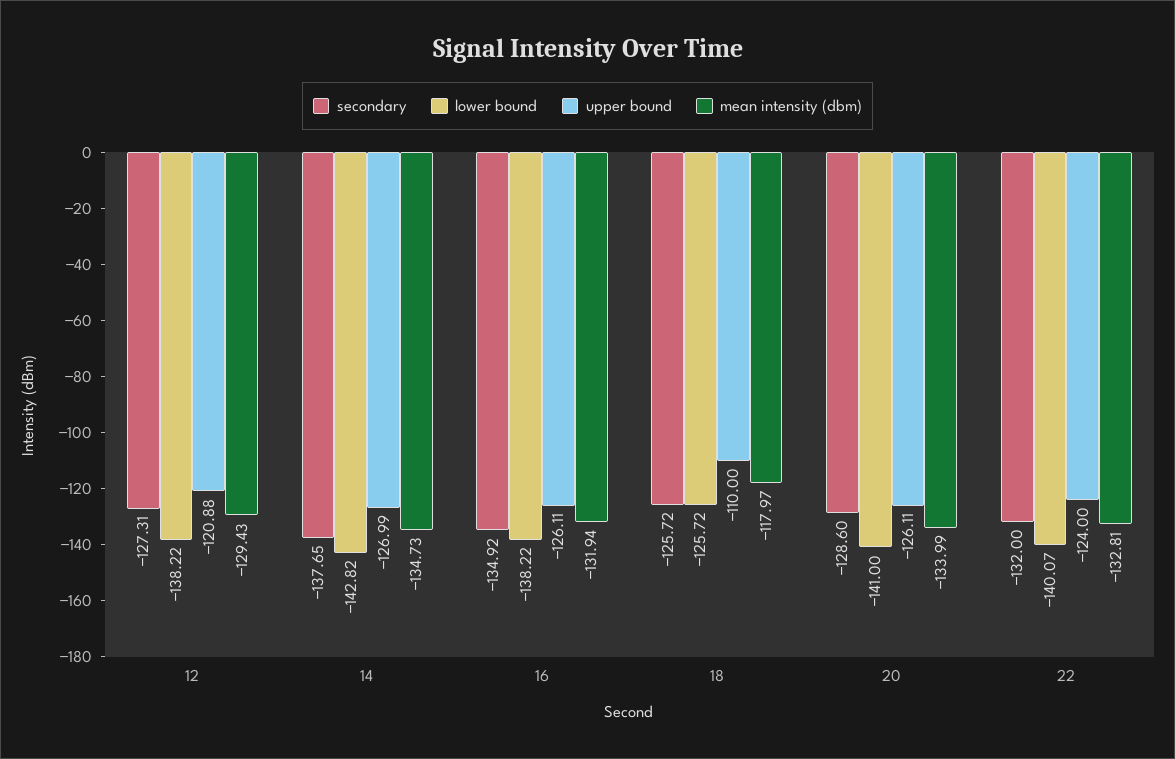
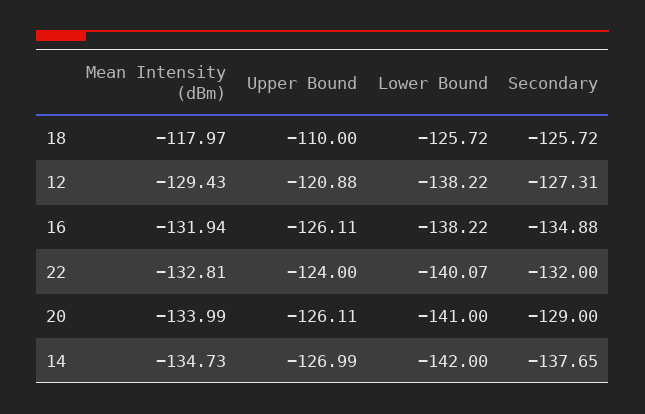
  {
    "secondary": {
      "12": -127.31,
      "14": -137.65,
-     "16": -134.92,
+     "16": -134.88,
      "18": -125.72,
-     "20": -128.6,
+     "20": -129,
      "22": -132
    },
    "lower bound": {
      "12": -138.22,
-     "14": -142.82,
+     "14": -142,
      "16": -138.22,
      "18": -125.72,
      "20": -141,
      "22": -140.07
    },
    "upper bound": {
      "12": -120.88,
      "14": -126.99,
      "16": -126.11,
      "18": -110,
      "20": -126.11,
      "22": -124
    },
    "mean intensity (dbm)": {
      "12": -129.43,
      "14": -134.73,
      "16": -131.94,
      "18": -117.97,
      "20": -133.99,
      "22": -132.81
    }
  }

